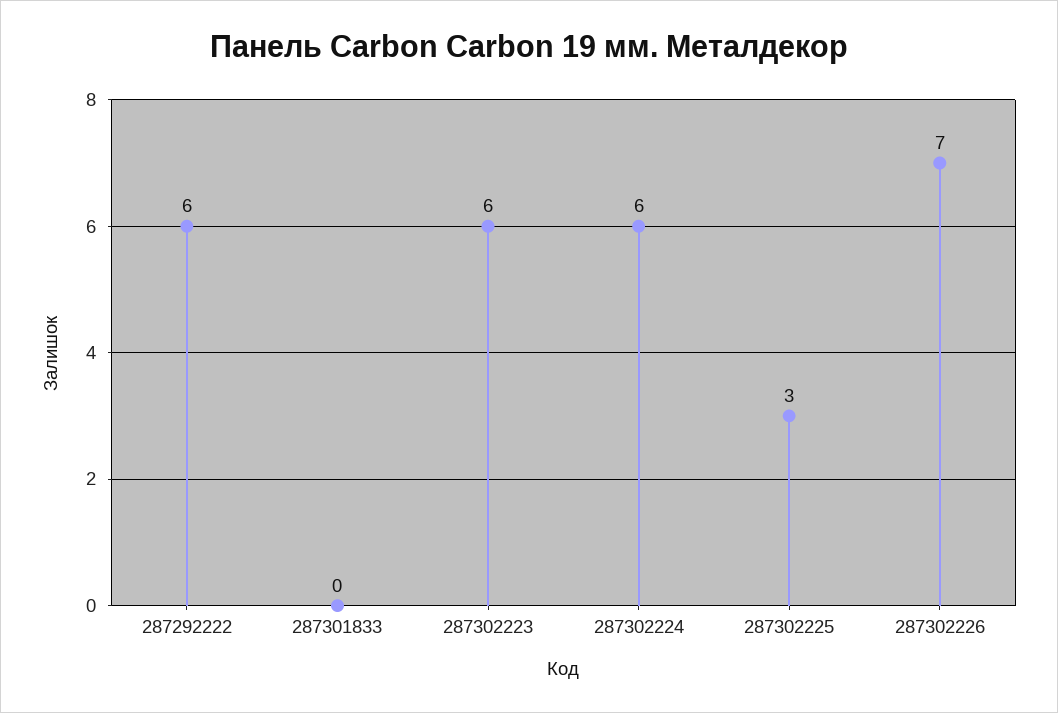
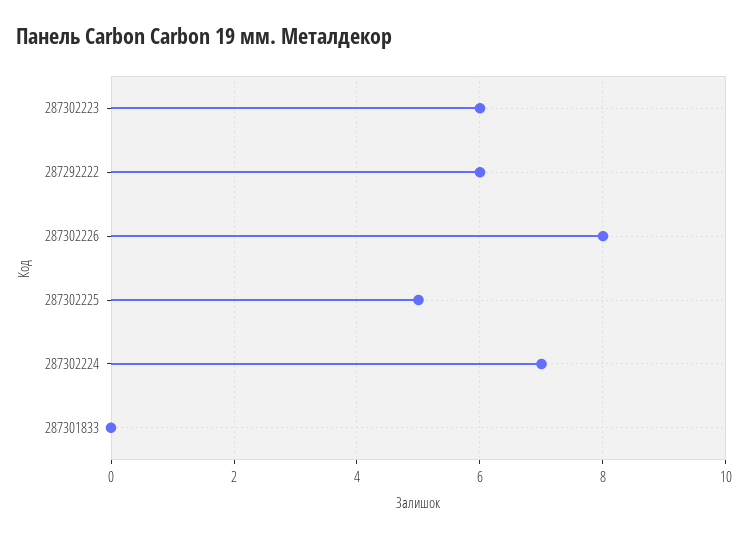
  {
    "287292222": 6,
    "287301833": 0,
    "287302223": 6,
-   "287302224": 6,
+   "287302224": 7,
-   "287302225": 3,
+   "287302225": 5,
-   "287302226": 7
+   "287302226": 8
  }

